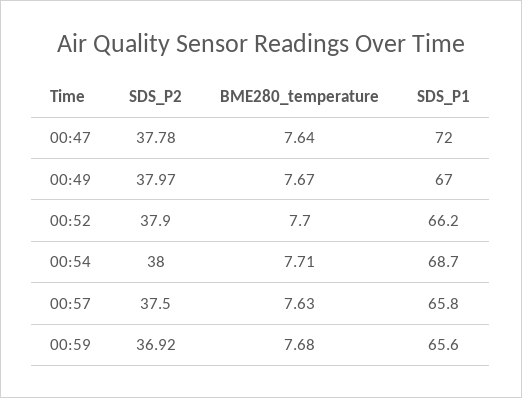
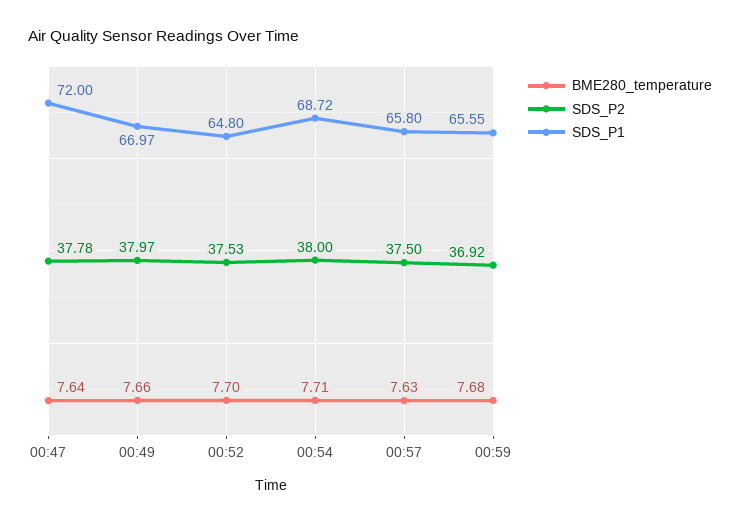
  {
    "SDS_P2": {
      "00:47": 37.78,
      "00:49": 37.97,
-     "00:52": 37.9,
+     "00:52": 37.53,
      "00:54": 38,
      "00:57": 37.5,
      "00:59": 36.92
    },
    "BME280_temperature": {
      "00:47": 7.64,
-     "00:49": 7.67,
+     "00:49": 7.66,
      "00:52": 7.7,
      "00:54": 7.71,
      "00:57": 7.63,
      "00:59": 7.68
    },
    "SDS_P1": {
      "00:47": 72,
      "00:49": 66.97,
-     "00:52": 66.2,
+     "00:52": 64.8,
      "00:54": 68.72,
      "00:57": 65.8,
      "00:59": 65.55
    }
  }

